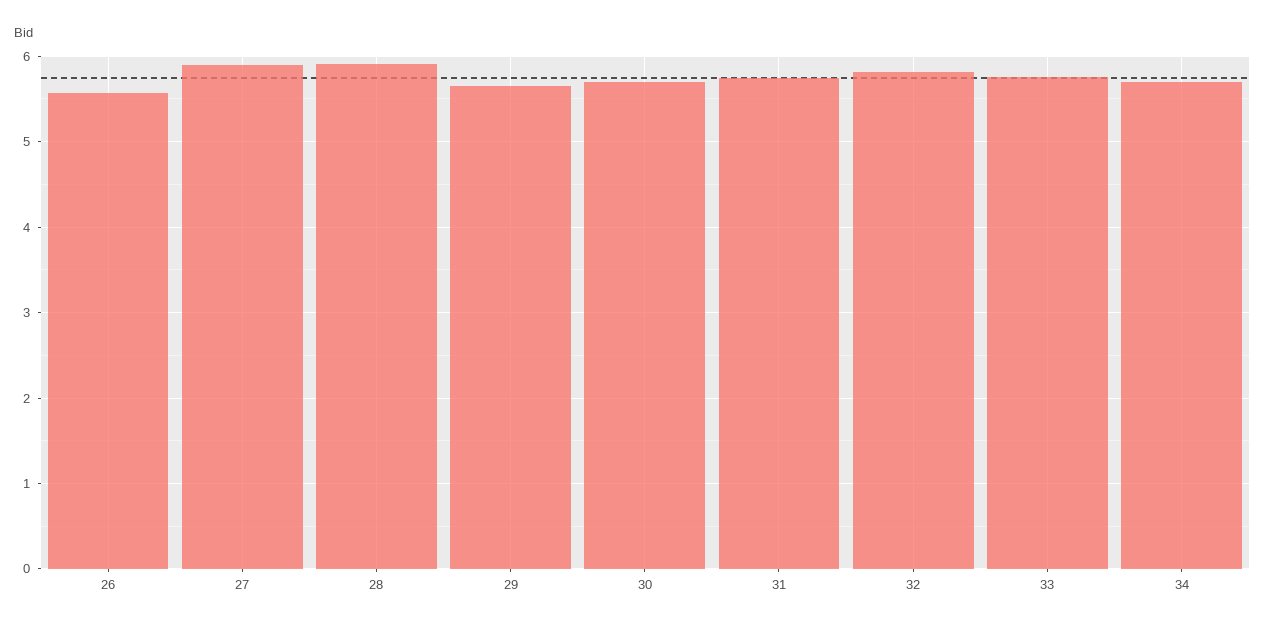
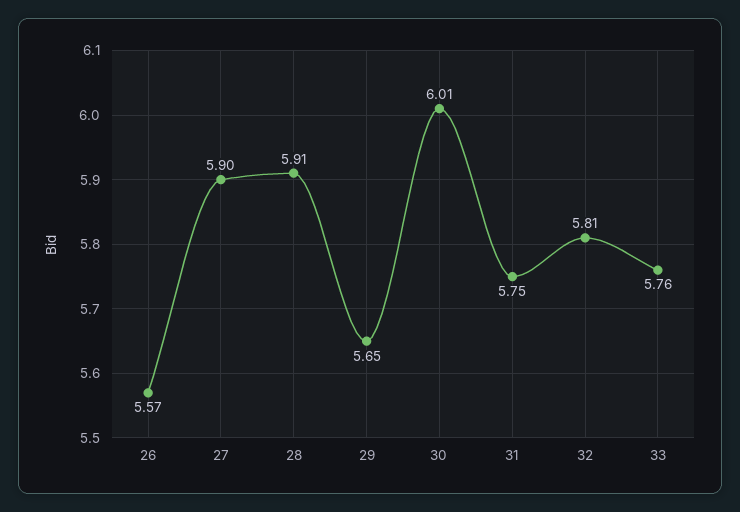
  {
    "26": 5.57,
    "27": 5.9,
    "28": 5.91,
    "29": 5.65,
-   "30": 5.7,
+   "30": 6.01,
    "31": 5.75,
    "32": 5.81,
-   "33": 5.76,
+   "33": 5.76
-   "34": 5.7
  }

